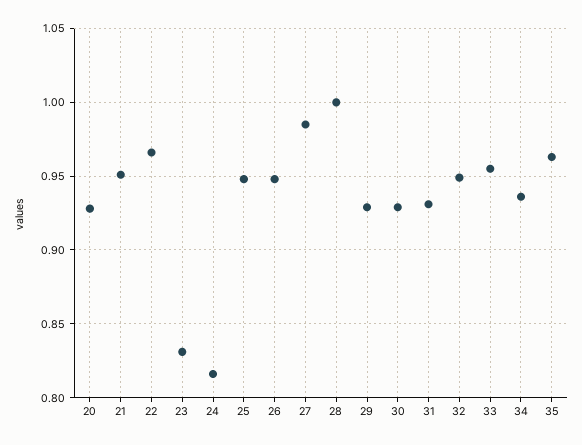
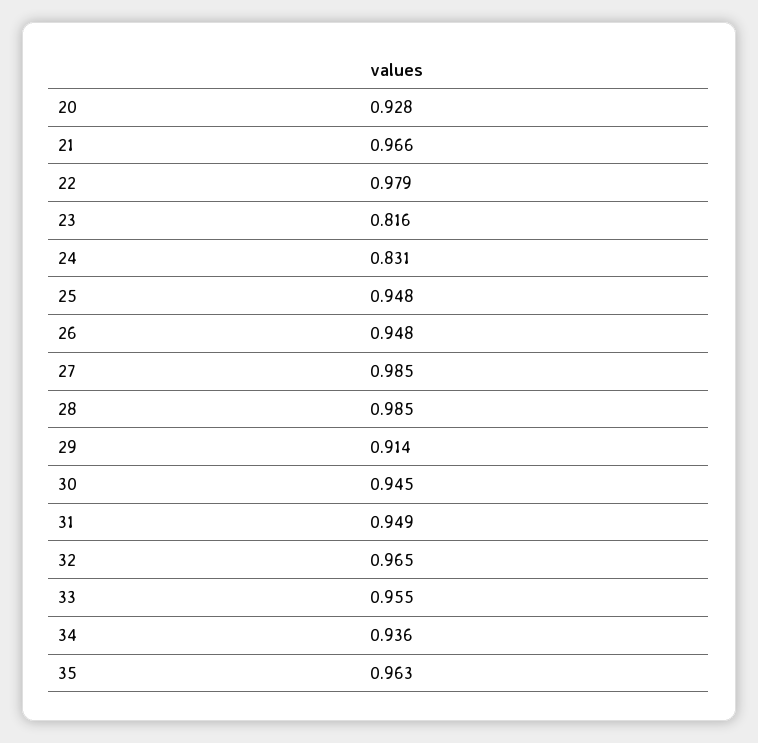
  {
    "20": 0.928,
-   "21": 0.95,
+   "21": 0.966,
-   "22": 0.965,
+   "22": 0.979,
-   "23": 0.83,
+   "23": 0.816,
-   "24": 0.815,
+   "24": 0.831,
    "25": 0.948,
    "26": 0.948,
    "27": 0.985,
-   "28": 1,
+   "28": 0.985,
-   "29": 0.93,
+   "29": 0.914,
-   "30": 0.93,
+   "30": 0.945,
-   "31": 0.93,
+   "31": 0.949,
-   "32": 0.95,
+   "32": 0.965,
    "33": 0.955,
    "34": 0.936,
    "35": 0.963
  }

